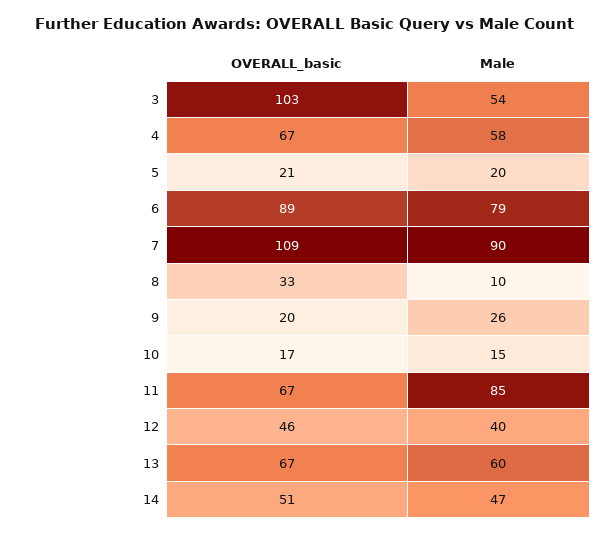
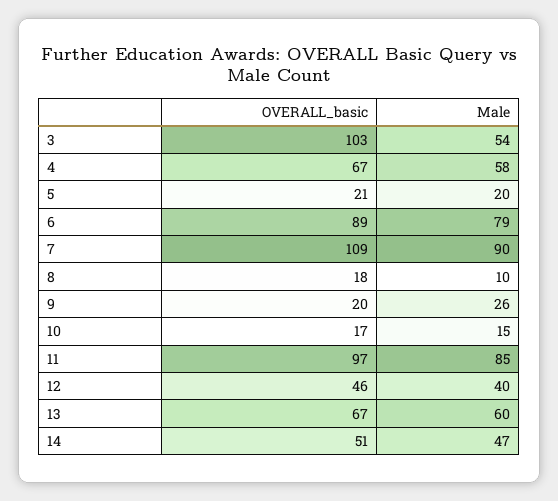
  {
    "OVERALL_basic": {
      "3": 103,
      "4": 67,
      "5": 21,
      "6": 89,
      "7": 109,
-     "8": 33,
+     "8": 18,
      "9": 20,
      "10": 17,
-     "11": 67,
+     "11": 97,
      "12": 46,
      "13": 67,
      "14": 51
    },
    "Male": {
      "3": 54,
      "4": 58,
      "5": 20,
      "6": 79,
      "7": 90,
      "8": 10,
      "9": 26,
      "10": 15,
      "11": 85,
      "12": 40,
      "13": 60,
      "14": 47
    }
  }

